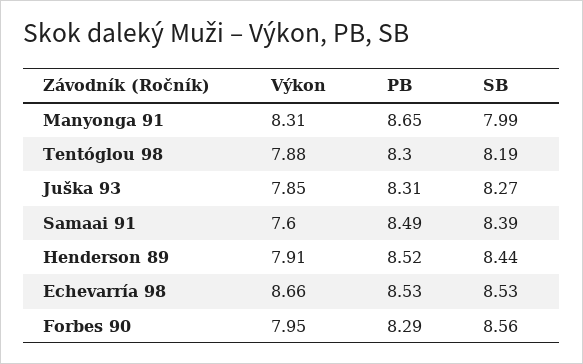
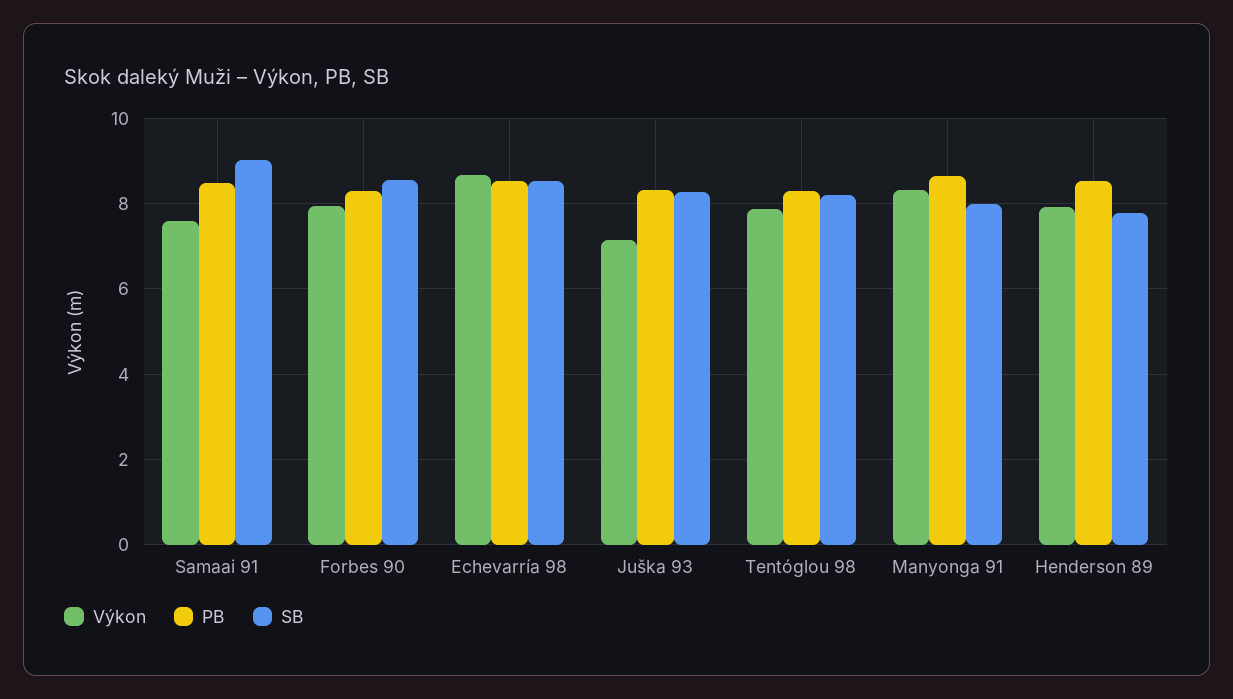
  {
    "Výkon": {
      "Manyonga 91": 8.31,
      "Tentóglou 98": 7.88,
-     "Juška 93": 7.85,
+     "Juška 93": 7.2,
      "Samaai 91": 7.6,
      "Henderson 89": 7.91,
      "Echevarría 98": 8.66,
      "Forbes 90": 7.95
    },
    "PB": {
      "Manyonga 91": 8.65,
      "Tentóglou 98": 8.3,
      "Juška 93": 8.31,
      "Samaai 91": 8.49,
      "Henderson 89": 8.52,
      "Echevarría 98": 8.53,
      "Forbes 90": 8.29
    },
    "SB": {
      "Manyonga 91": 7.99,
      "Tentóglou 98": 8.19,
      "Juška 93": 8.27,
-     "Samaai 91": 8.39,
+     "Samaai 91": 9,
-     "Henderson 89": 8.44,
+     "Henderson 89": 7.8,
      "Echevarría 98": 8.53,
      "Forbes 90": 8.56
    }
  }

